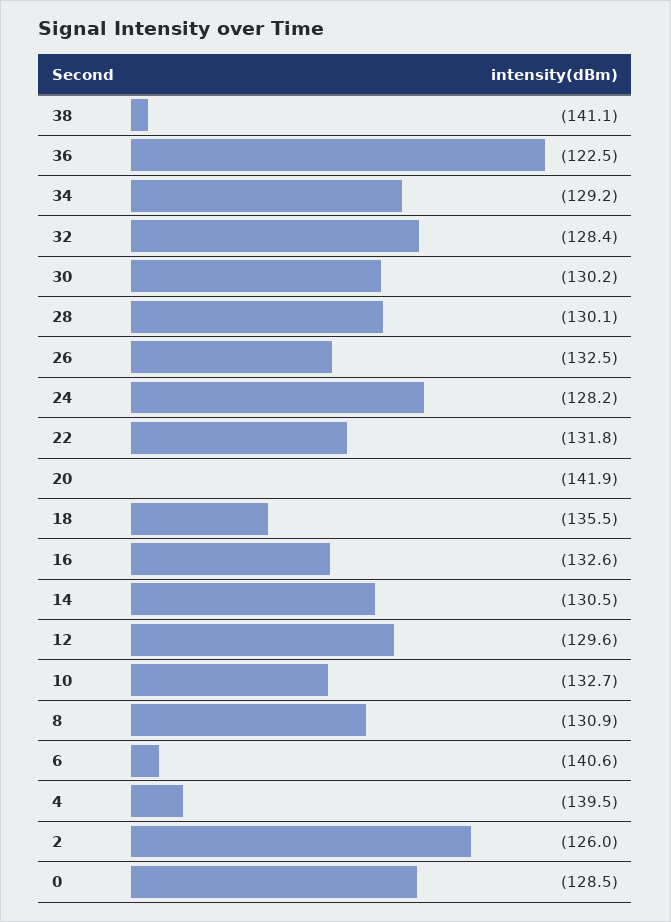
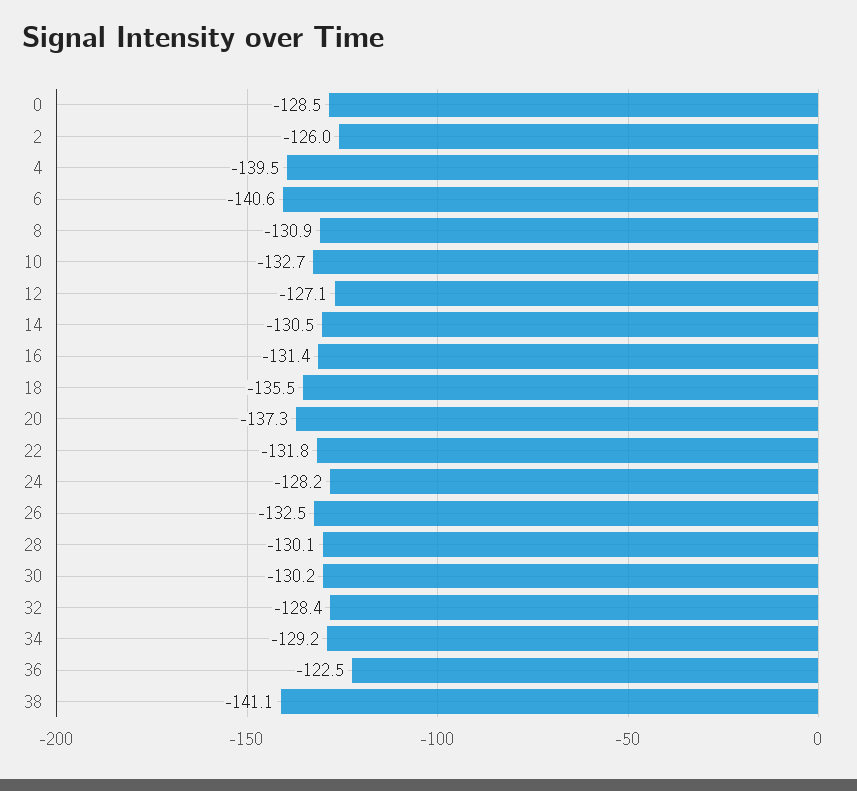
  {
    "38": -141.1,
    "36": -122.5,
    "34": -129.2,
    "32": -128.4,
    "30": -130.2,
    "28": -130.1,
    "26": -132.5,
    "24": -128.2,
    "22": -131.8,
-   "20": -141.9,
+   "20": -137.3,
    "18": -135.5,
-   "16": -132.6,
+   "16": -131.4,
    "14": -130.5,
-   "12": -129.6,
+   "12": -127.1,
    "10": -132.7,
    "8": -130.9,
    "6": -140.6,
    "4": -139.5,
    "2": -126,
    "0": -128.5
  }

